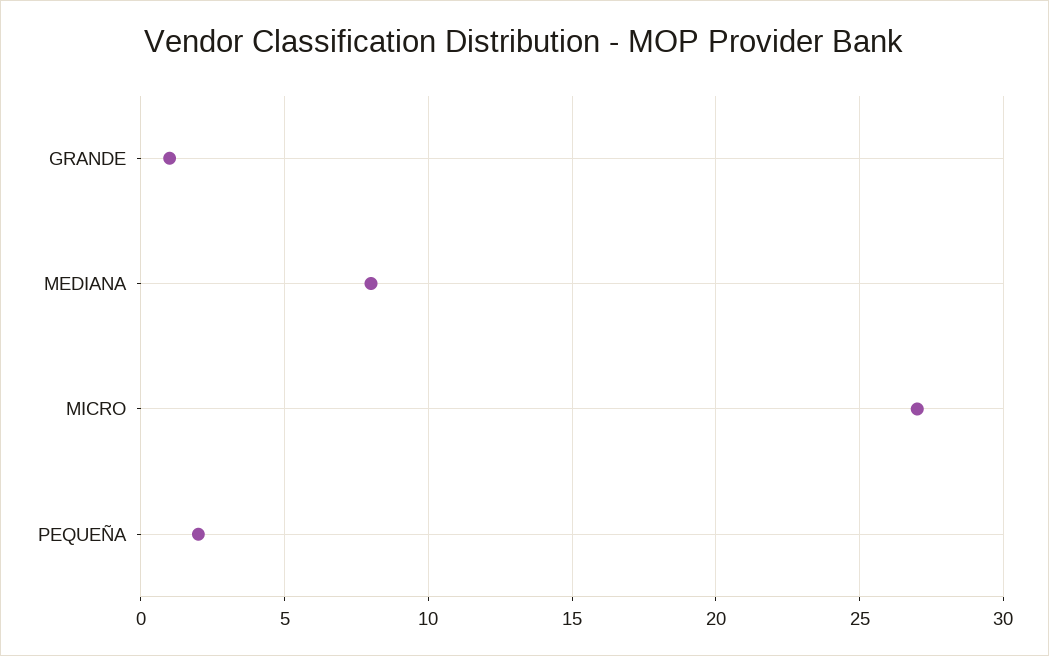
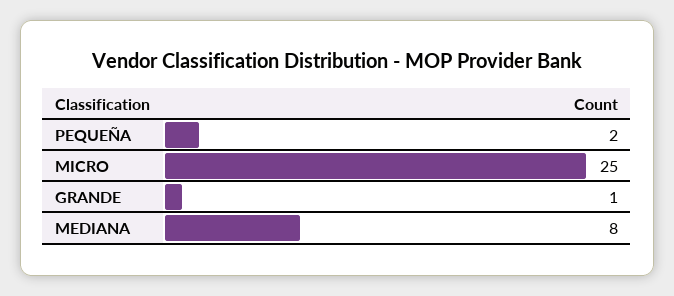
  {
    "GRANDE": 1,
    "MEDIANA": 8,
-   "MICRO": 27,
+   "MICRO": 25,
    "PEQUEÑA": 2
  }

